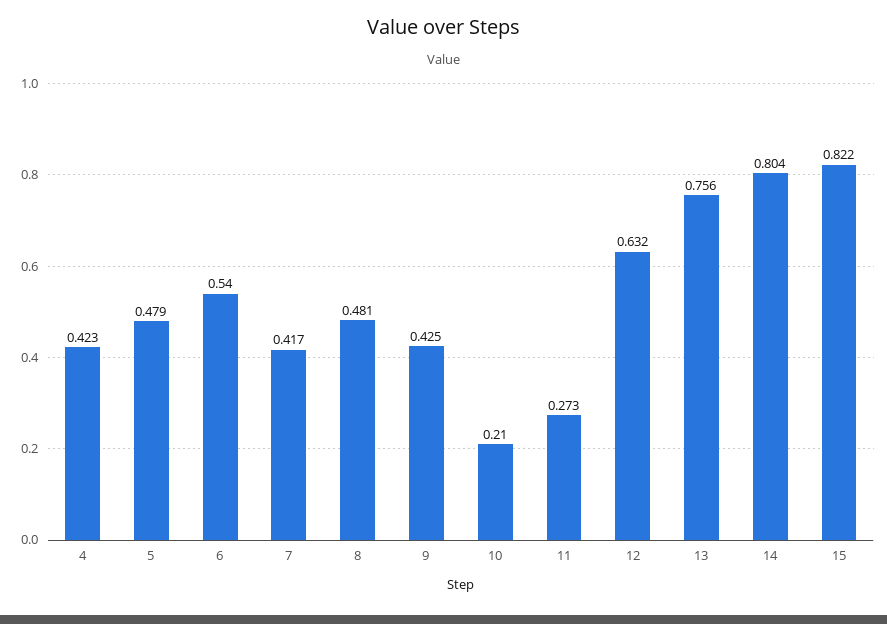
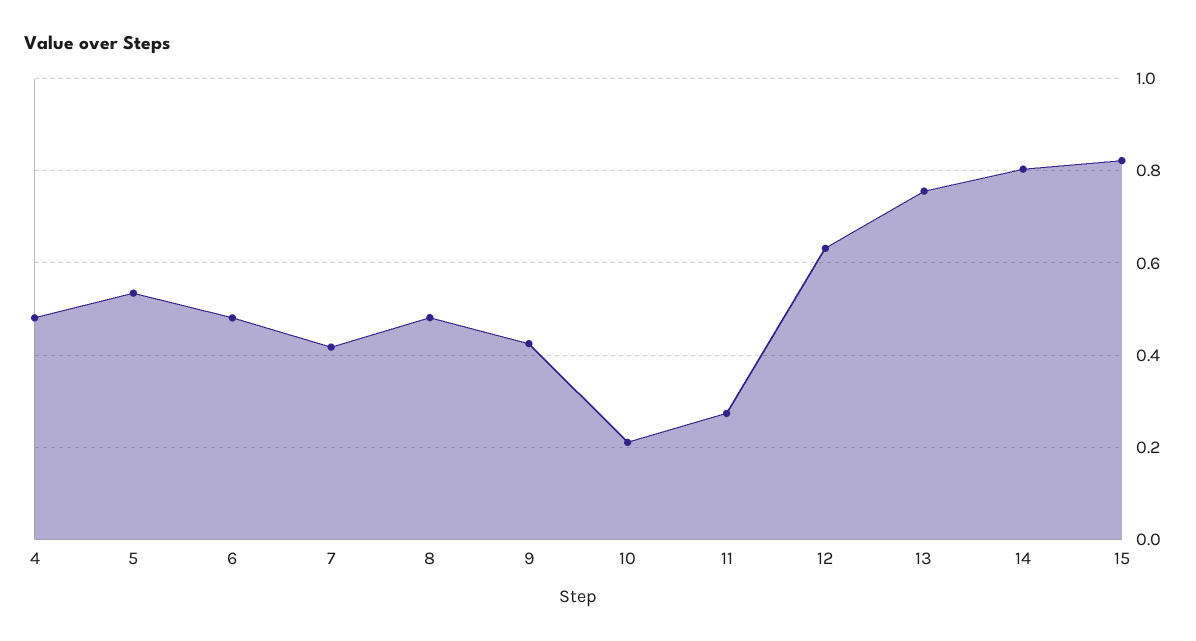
  {
-   "4": 0.423,
+   "4": 0.48,
-   "5": 0.479,
+   "5": 0.54,
-   "6": 0.54,
+   "6": 0.48,
    "7": 0.417,
    "8": 0.481,
    "9": 0.425,
    "10": 0.21,
    "11": 0.273,
    "12": 0.632,
    "13": 0.756,
    "14": 0.804,
    "15": 0.822
  }

